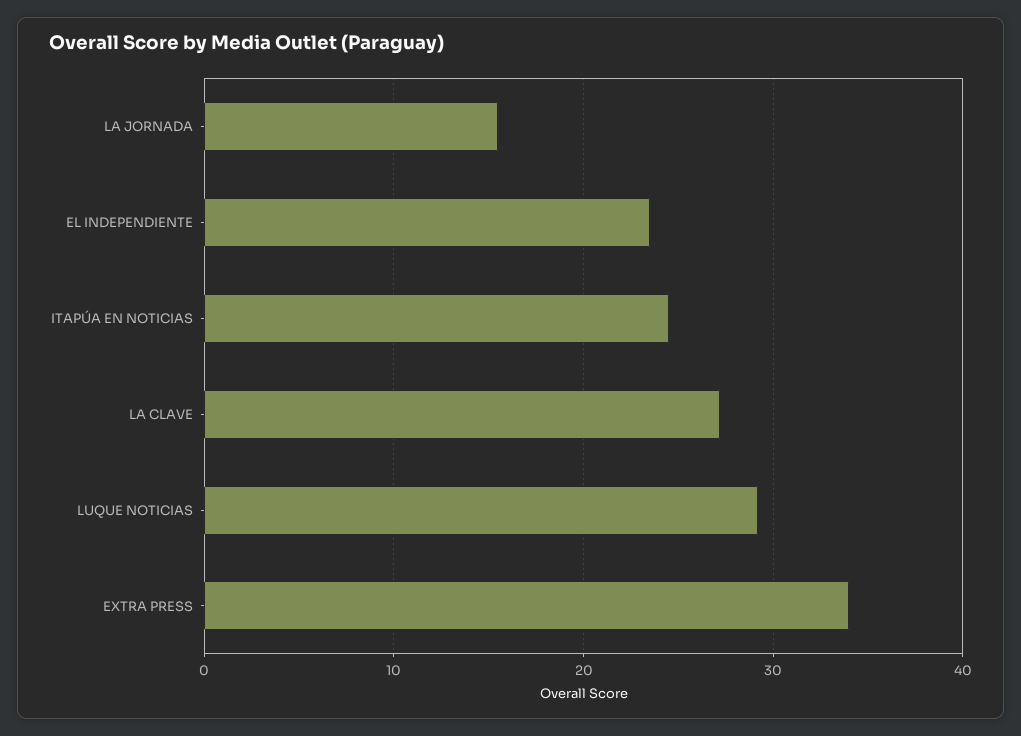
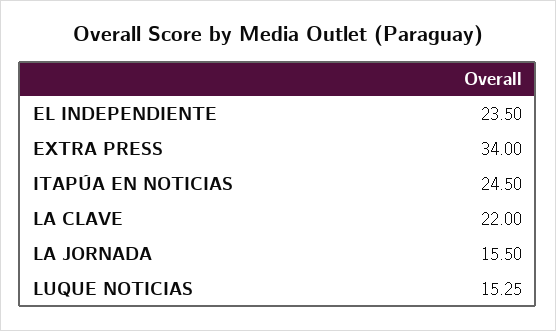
  {
    "LA JORNADA": 15.5,
    "EL INDEPENDIENTE": 23.5,
    "ITAPÚA EN NOTICIAS": 24.5,
-   "LA CLAVE": 27,
+   "LA CLAVE": 22,
-   "LUQUE NOTICIAS": 29,
+   "LUQUE NOTICIAS": 15.25,
    "EXTRA PRESS": 34
  }

